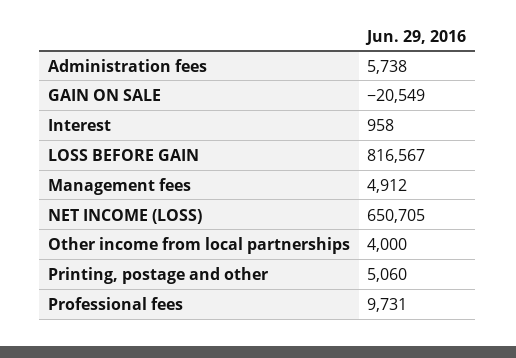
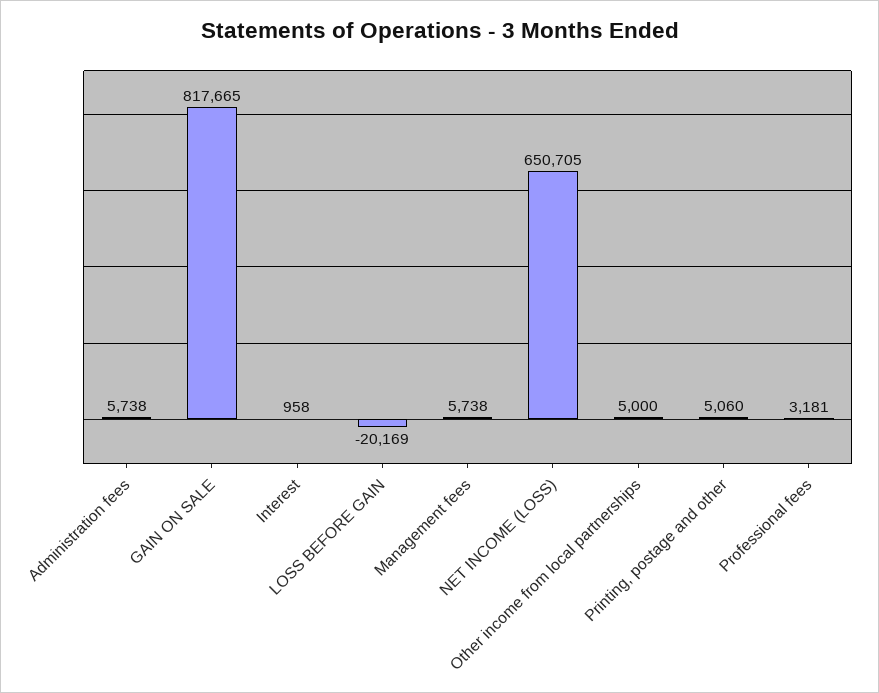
  {
    "Administration fees": 5738,
-   "GAIN ON SALE": -20549,
+   "GAIN ON SALE": 817665,
    "Interest": 958,
-   "LOSS BEFORE GAIN": 816567,
+   "LOSS BEFORE GAIN": -20169,
-   "Management fees": 4912,
+   "Management fees": 5738,
    "NET INCOME (LOSS)": 650705,
-   "Other income from local partnerships": 4000,
+   "Other income from local partnerships": 5000,
    "Printing, postage and other": 5060,
-   "Professional fees": 9731
+   "Professional fees": 3181
  }

